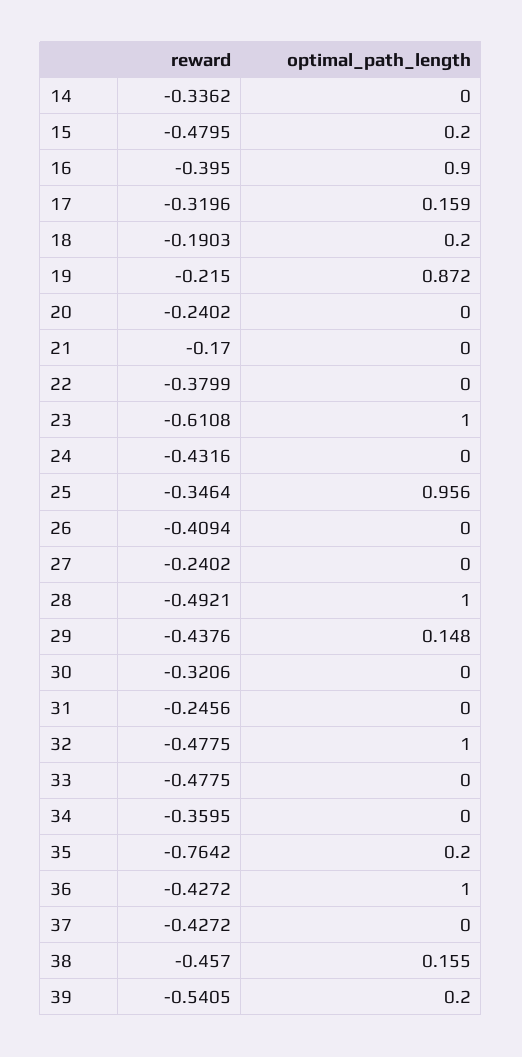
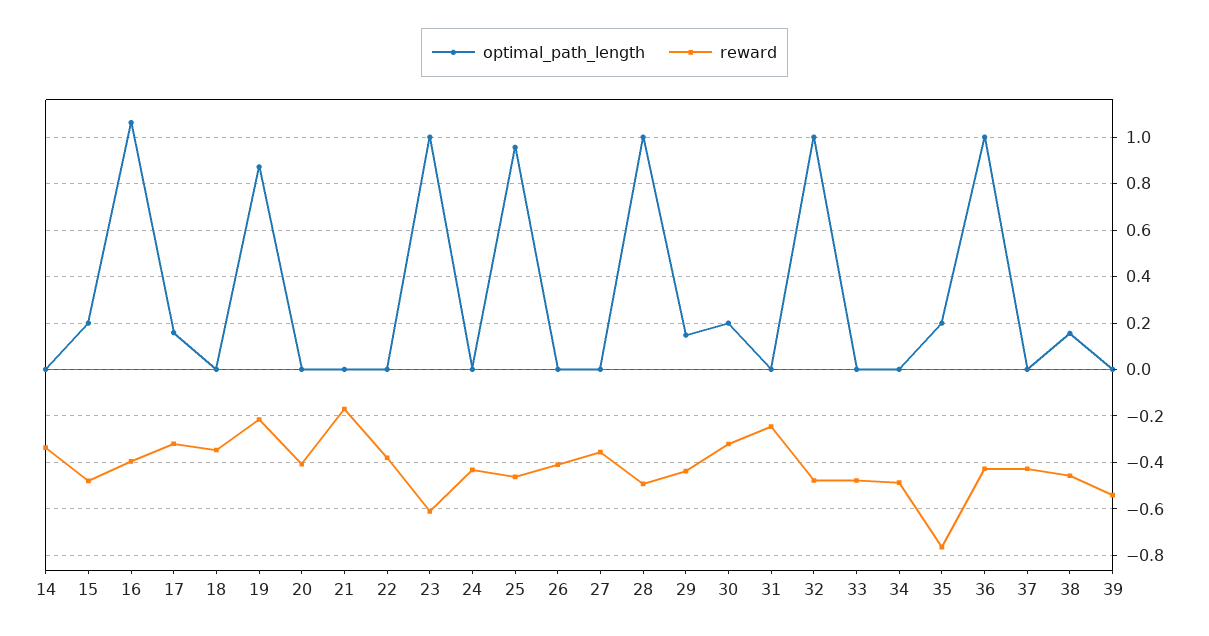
  {
    "reward": {
      "14": -0.3362,
      "15": -0.4795,
      "16": -0.395,
      "17": -0.3196,
-     "18": -0.1903,
+     "18": -0.35,
      "19": -0.215,
-     "20": -0.2402,
+     "20": -0.4,
      "21": -0.17,
      "22": -0.3799,
      "23": -0.6108,
      "24": -0.4316,
-     "25": -0.3464,
+     "25": -0.45,
      "26": -0.4094,
-     "27": -0.2402,
+     "27": -0.35,
      "28": -0.4921,
      "29": -0.4376,
      "30": -0.3206,
      "31": -0.2456,
      "32": -0.4775,
      "33": -0.4775,
-     "34": -0.3595,
+     "34": -0.5,
      "35": -0.7642,
      "36": -0.4272,
      "37": -0.4272,
      "38": -0.457,
      "39": -0.5405
    },
    "optimal_path_length": {
      "14": 0,
      "15": 0.2,
-     "16": 0.9,
+     "16": 1.05,
      "17": 0.159,
-     "18": 0.2,
+     "18": 0,
      "19": 0.872,
      "20": 0,
      "21": 0,
      "22": 0,
      "23": 1,
      "24": 0,
      "25": 0.956,
      "26": 0,
      "27": 0,
      "28": 1,
      "29": 0.148,
-     "30": 0,
+     "30": 0.2,
      "31": 0,
      "32": 1,
      "33": 0,
      "34": 0,
      "35": 0.2,
      "36": 1,
      "37": 0,
      "38": 0.155,
-     "39": 0.2
+     "39": 0
    }
  }

